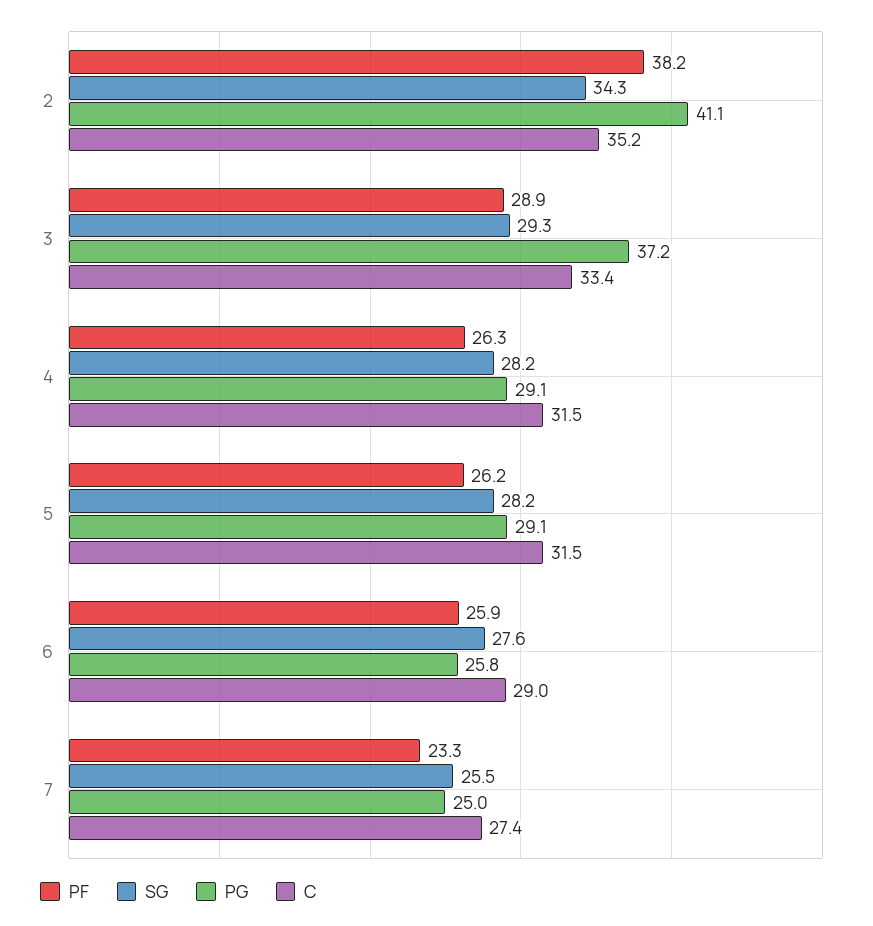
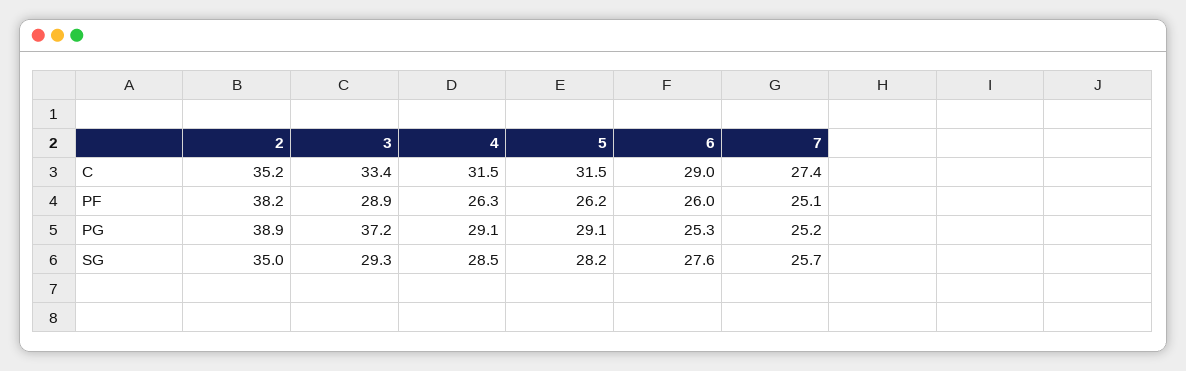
  {
    "PF": {
      "2": 38.2,
      "3": 28.9,
      "4": 26.3,
      "5": 26.2,
-     "6": 25.9,
+     "6": 26,
-     "7": 23.3
+     "7": 25.1
    },
    "SG": {
-     "2": 34.3,
+     "2": 35,
      "3": 29.3,
-     "4": 28.2,
+     "4": 28.5,
      "5": 28.2,
      "6": 27.6,
-     "7": 25.5
+     "7": 25.7
    },
    "PG": {
-     "2": 41.1,
+     "2": 38.9,
      "3": 37.2,
      "4": 29.1,
      "5": 29.1,
-     "6": 25.8,
+     "6": 25.3,
-     "7": 25
+     "7": 25.2
    },
    "C": {
      "2": 35.2,
      "3": 33.4,
      "4": 31.5,
      "5": 31.5,
      "6": 29,
      "7": 27.4
    }
  }

